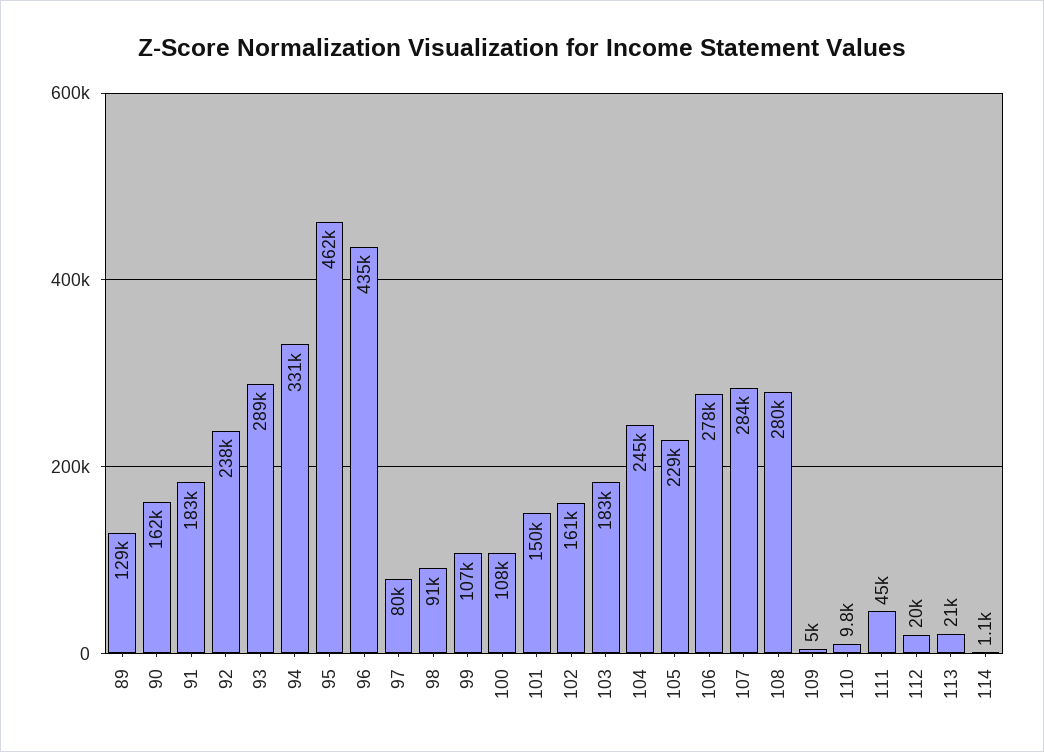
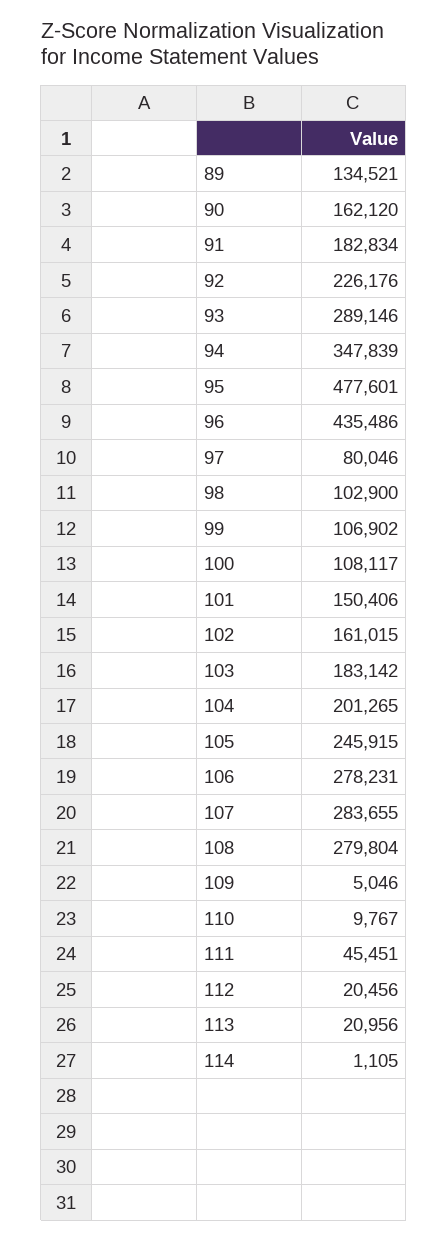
  {
-   "89": 129000,
+   "89": 134521,
    "90": 162120,
    "91": 182834,
-   "92": 238000,
+   "92": 226176,
    "93": 289146,
-   "94": 331000,
+   "94": 347839,
-   "95": 462000,
+   "95": 477601,
    "96": 435486,
    "97": 80046,
-   "98": 91000,
+   "98": 102900,
    "99": 106902,
    "100": 108117,
    "101": 150406,
    "102": 161015,
    "103": 183142,
-   "104": 245000,
+   "104": 201265,
-   "105": 229000,
+   "105": 245915,
    "106": 278231,
    "107": 283655,
    "108": 279804,
    "109": 5046,
    "110": 9767,
    "111": 45451,
    "112": 20456,
    "113": 20956,
    "114": 1105
  }

